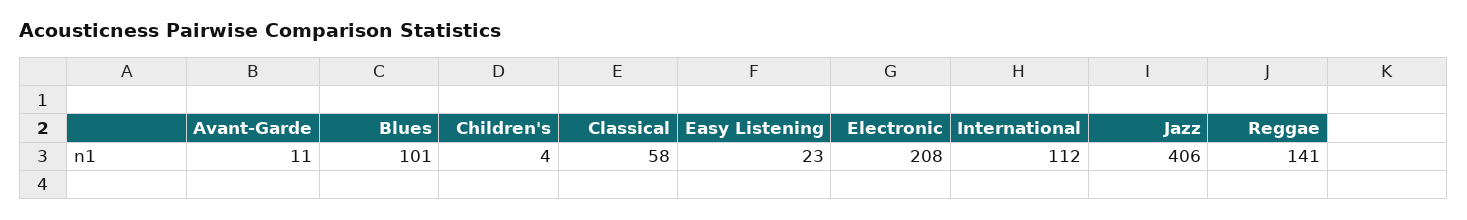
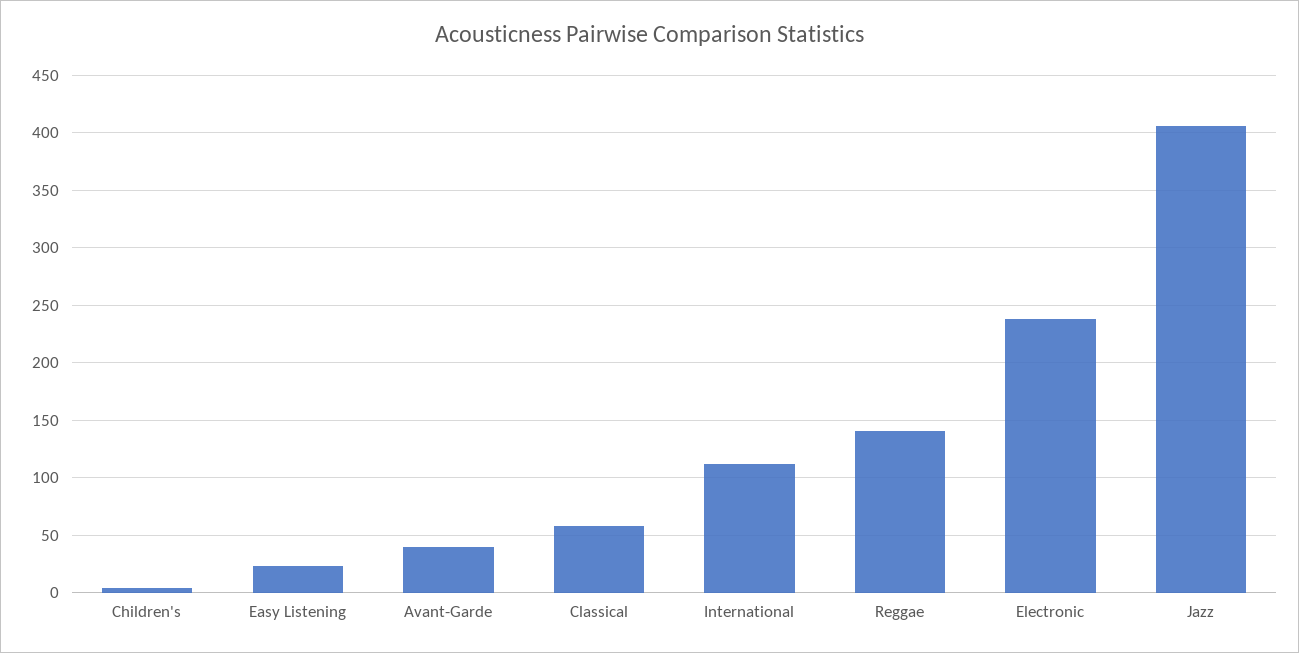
  {
-   "Avant-Garde": 11,
+   "Avant-Garde": 40,
-   "Blues": 101,
    "Children's": 4,
    "Classical": 58,
    "Easy Listening": 23,
-   "Electronic": 208,
+   "Electronic": 240,
    "International": 112,
    "Jazz": 406,
    "Reggae": 141
  }

